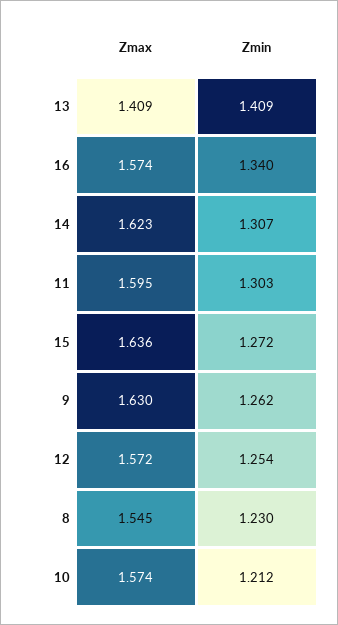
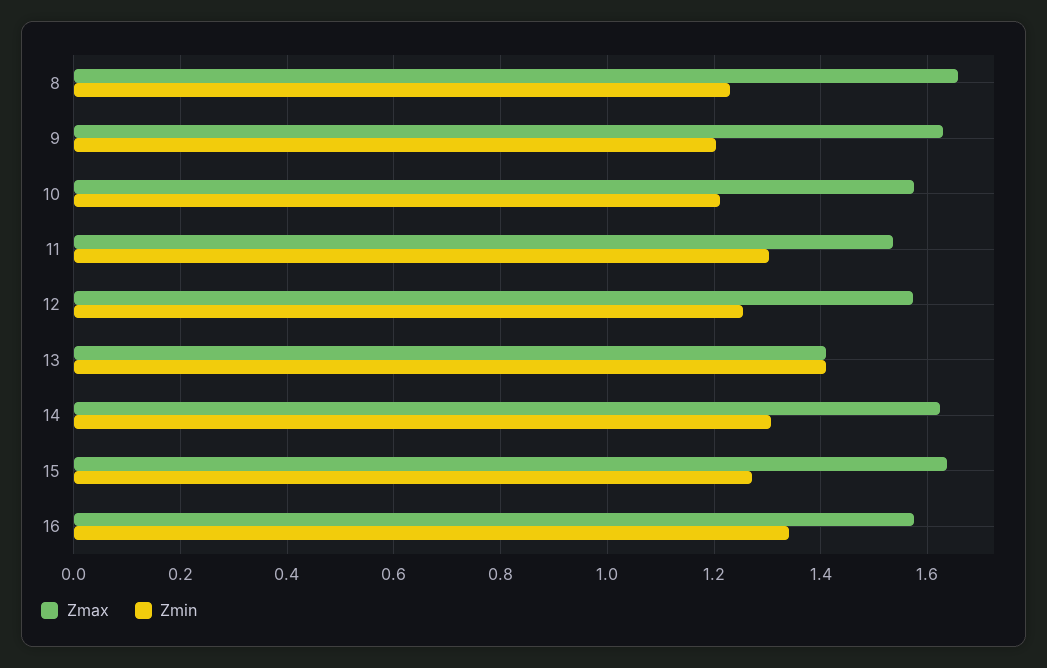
  {
    "Zmax": {
      "13": 1.409,
      "16": 1.574,
      "14": 1.623,
-     "11": 1.595,
+     "11": 1.54,
      "15": 1.636,
      "9": 1.63,
      "12": 1.572,
-     "8": 1.545,
+     "8": 1.66,
      "10": 1.574
    },
    "Zmin": {
      "13": 1.409,
      "16": 1.34,
      "14": 1.307,
      "11": 1.303,
      "15": 1.272,
-     "9": 1.262,
+     "9": 1.2,
      "12": 1.254,
      "8": 1.23,
      "10": 1.212
    }
  }

